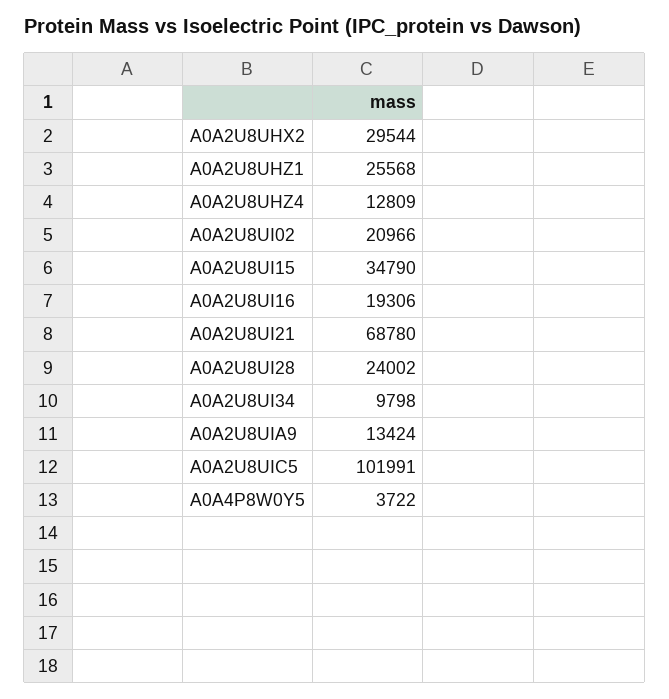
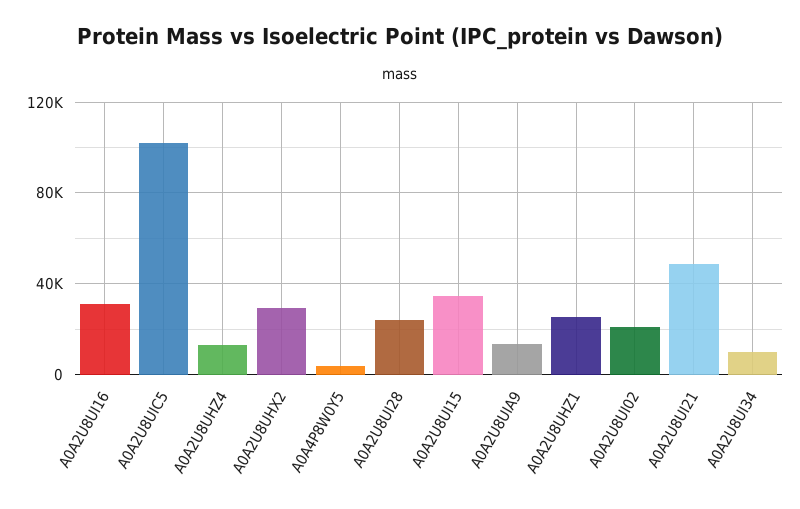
  {
    "A0A2U8UHX2": 29544,
    "A0A2U8UHZ1": 25568,
    "A0A2U8UHZ4": 12809,
    "A0A2U8UI02": 20966,
    "A0A2U8UI15": 34790,
-   "A0A2U8UI16": 19306,
+   "A0A2U8UI16": 30000,
-   "A0A2U8UI21": 68780,
+   "A0A2U8UI21": 50000,
    "A0A2U8UI28": 24002,
    "A0A2U8UI34": 9798,
    "A0A2U8UIA9": 13424,
    "A0A2U8UIC5": 101991,
    "A0A4P8W0Y5": 3722
  }

